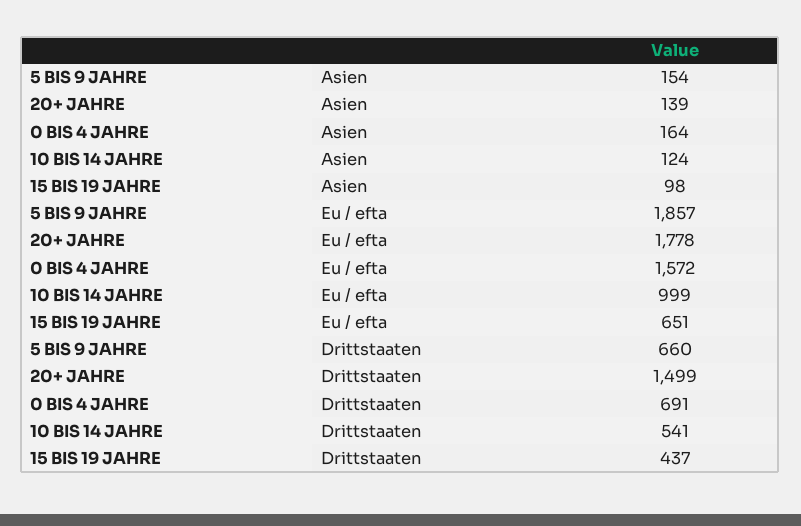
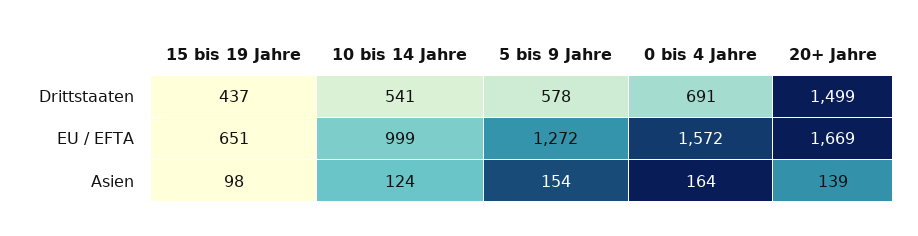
  {
    "5 BIS 9 JAHRE": {
      "Asien": 154,
-     "Eu / efta": 1857,
+     "Eu / efta": 1272,
-     "Drittstaaten": 660
+     "Drittstaaten": 578
    },
    "20+ JAHRE": {
      "Asien": 139,
-     "Eu / efta": 1778,
+     "Eu / efta": 1669,
      "Drittstaaten": 1499
    },
    "0 BIS 4 JAHRE": {
      "Asien": 164,
      "Eu / efta": 1572,
      "Drittstaaten": 691
    },
    "10 BIS 14 JAHRE": {
      "Asien": 124,
      "Eu / efta": 999,
      "Drittstaaten": 541
    },
    "15 BIS 19 JAHRE": {
      "Asien": 98,
      "Eu / efta": 651,
      "Drittstaaten": 437
    }
  }

